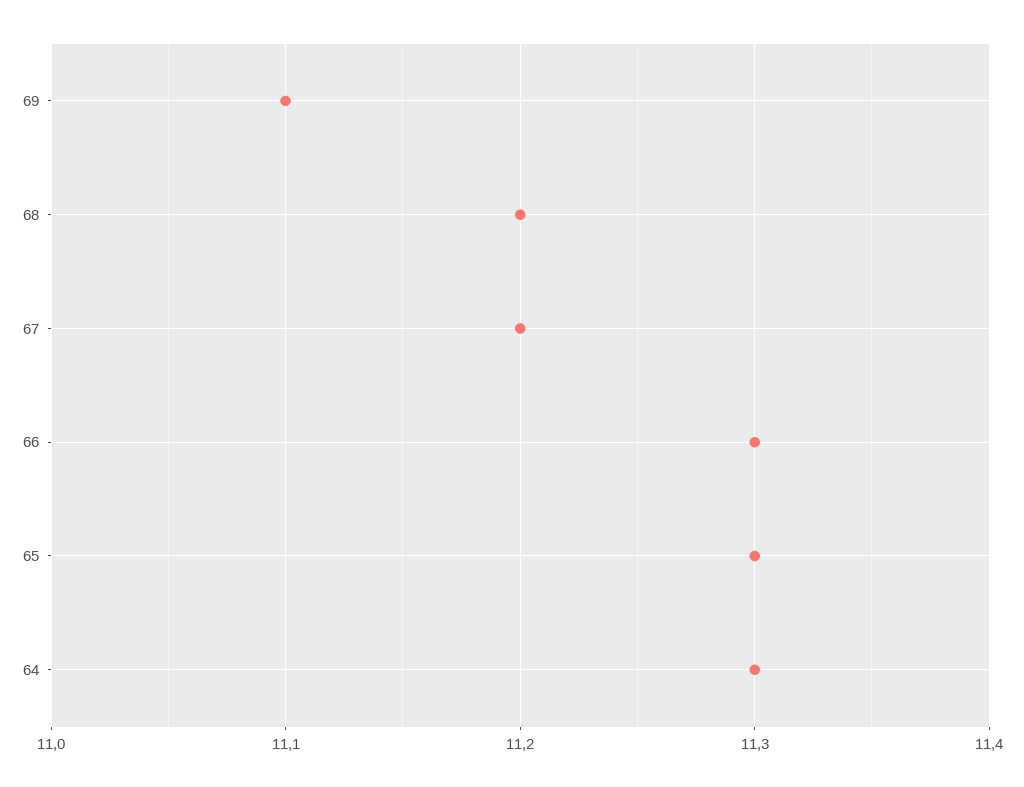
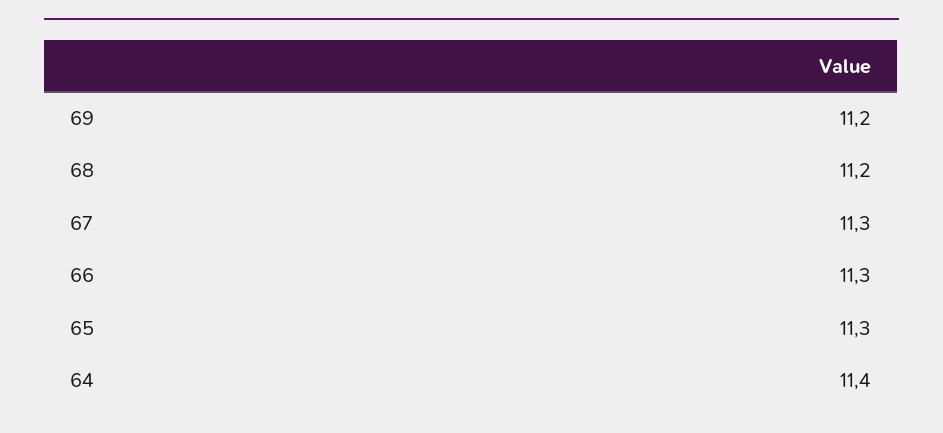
  {
-   "69": 11.1,
+   "69": 11.2,
    "68": 11.2,
-   "67": 11.2,
+   "67": 11.3,
    "66": 11.3,
    "65": 11.3,
-   "64": 11.3
+   "64": 11.4
  }

